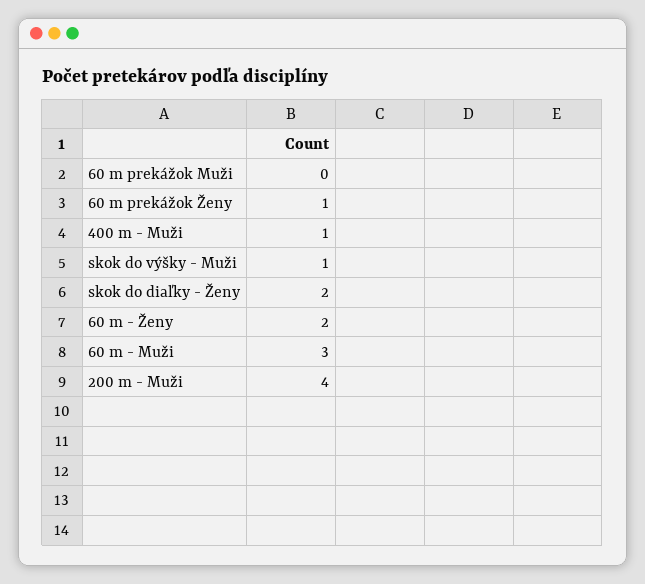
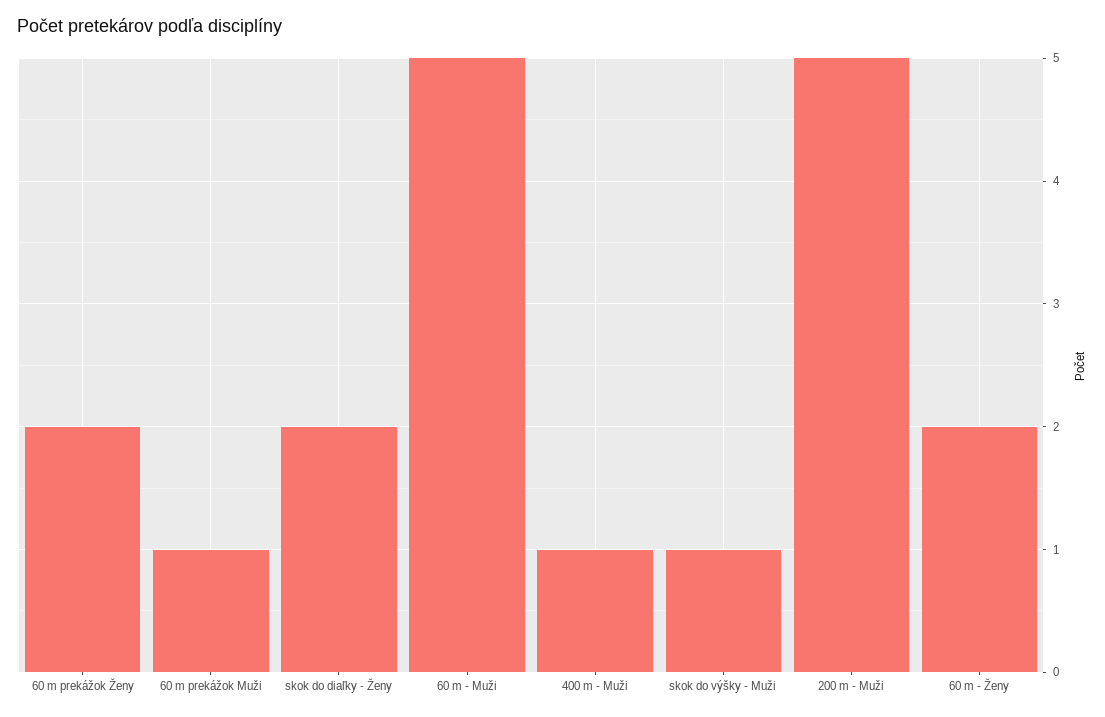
  {
-   "60 m prekážok Muži": 0,
+   "60 m prekážok Muži": 1,
-   "60 m prekážok Ženy": 1,
+   "60 m prekážok Ženy": 2,
    "400 m - Muži": 1,
    "skok do výšky - Muži": 1,
    "skok do diaľky - Ženy": 2,
    "60 m - Ženy": 2,
-   "60 m - Muži": 3,
+   "60 m - Muži": 5,
-   "200 m - Muži": 4
+   "200 m - Muži": 5
  }

